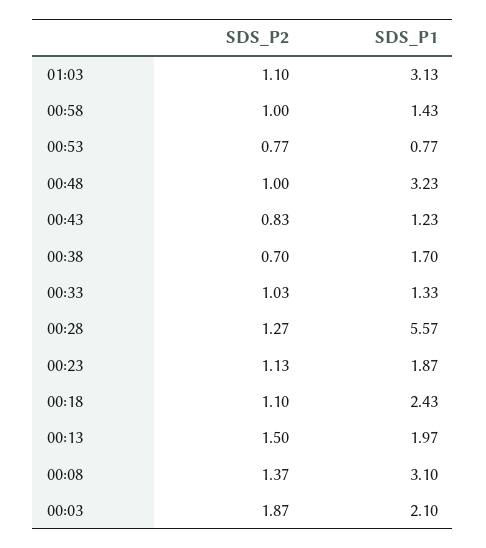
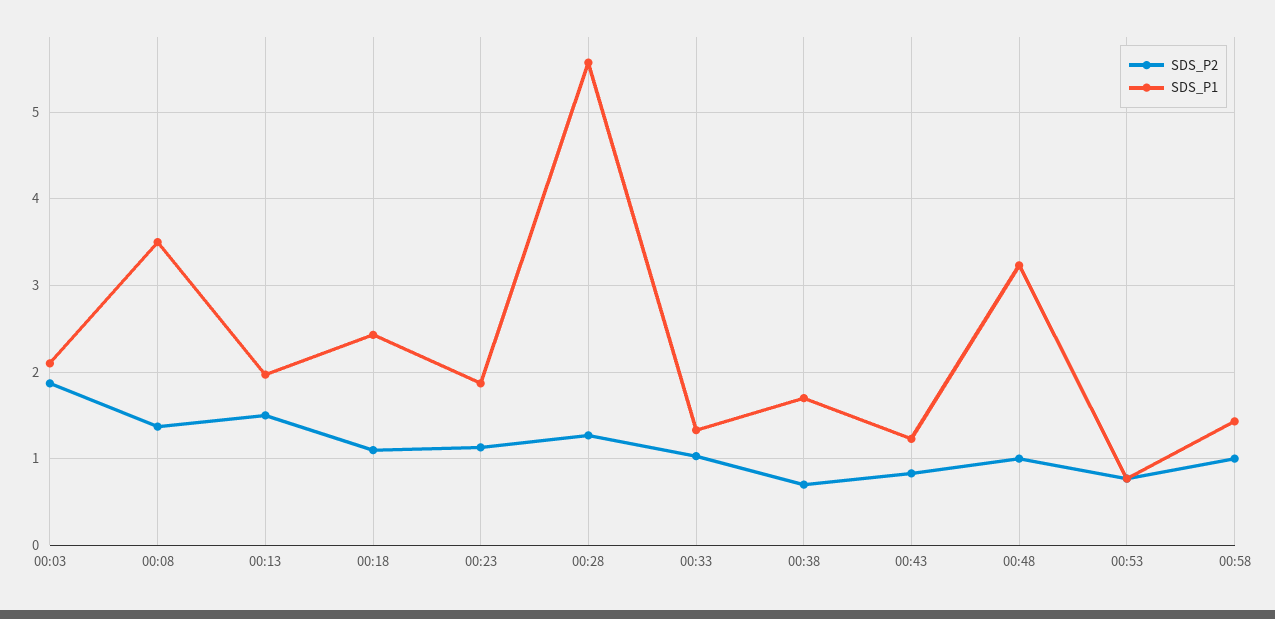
  {
    "SDS_P2": {
-     "01:03": 1.1,
      "00:58": 1,
      "00:53": 0.77,
      "00:48": 1,
      "00:43": 0.83,
      "00:38": 0.7,
      "00:33": 1.03,
      "00:28": 1.27,
      "00:23": 1.13,
      "00:18": 1.1,
      "00:13": 1.5,
      "00:08": 1.37,
      "00:03": 1.87
    },
    "SDS_P1": {
-     "01:03": 3.13,
      "00:58": 1.43,
      "00:53": 0.77,
      "00:48": 3.23,
      "00:43": 1.23,
      "00:38": 1.7,
      "00:33": 1.33,
      "00:28": 5.57,
      "00:23": 1.87,
      "00:18": 2.43,
      "00:13": 1.97,
-     "00:08": 3.1,
+     "00:08": 3.5,
      "00:03": 2.1
    }
  }

